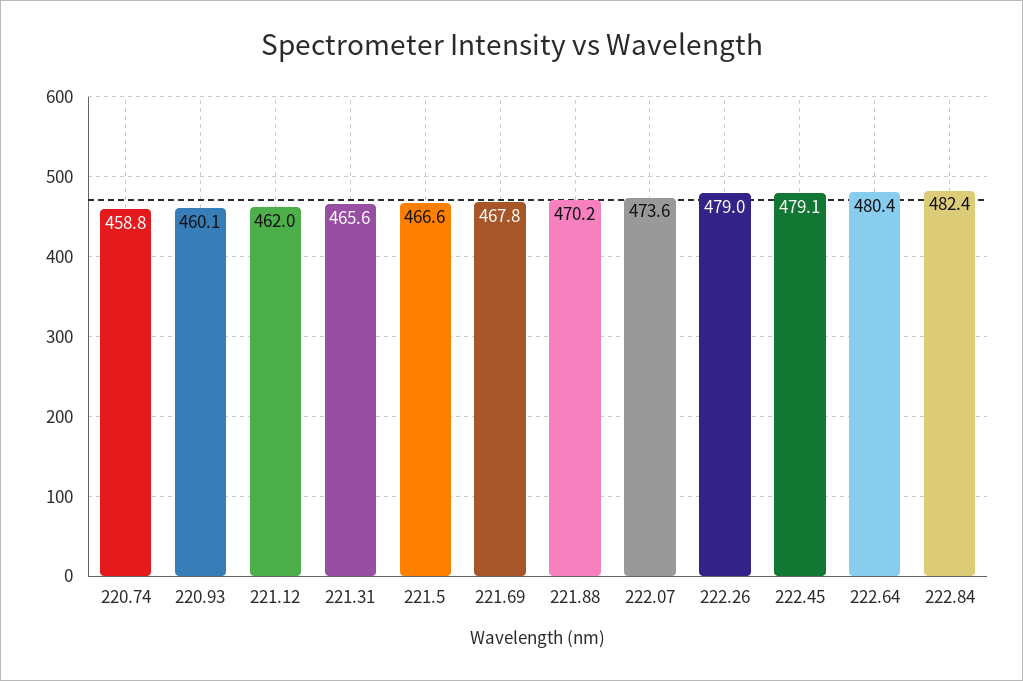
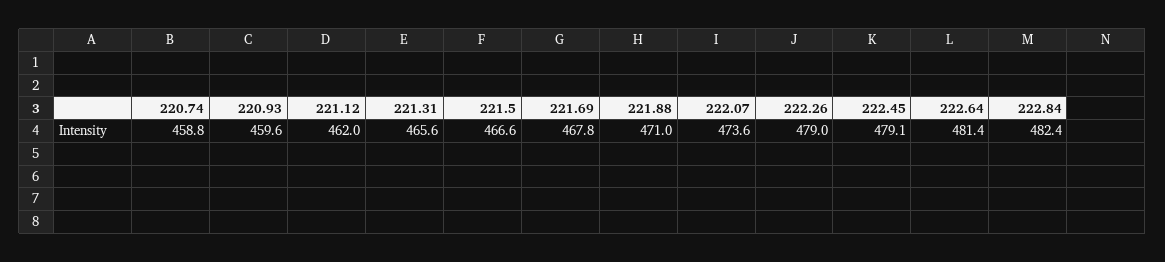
  {
    "220.74": 458.8,
-   "220.93": 460.1,
+   "220.93": 459.6,
    "221.12": 462,
    "221.31": 465.6,
    "221.5": 466.6,
    "221.69": 467.8,
-   "221.88": 470.2,
+   "221.88": 471,
    "222.07": 473.6,
    "222.26": 479,
    "222.45": 479.1,
-   "222.64": 480.4,
+   "222.64": 481.4,
    "222.84": 482.4
  }

